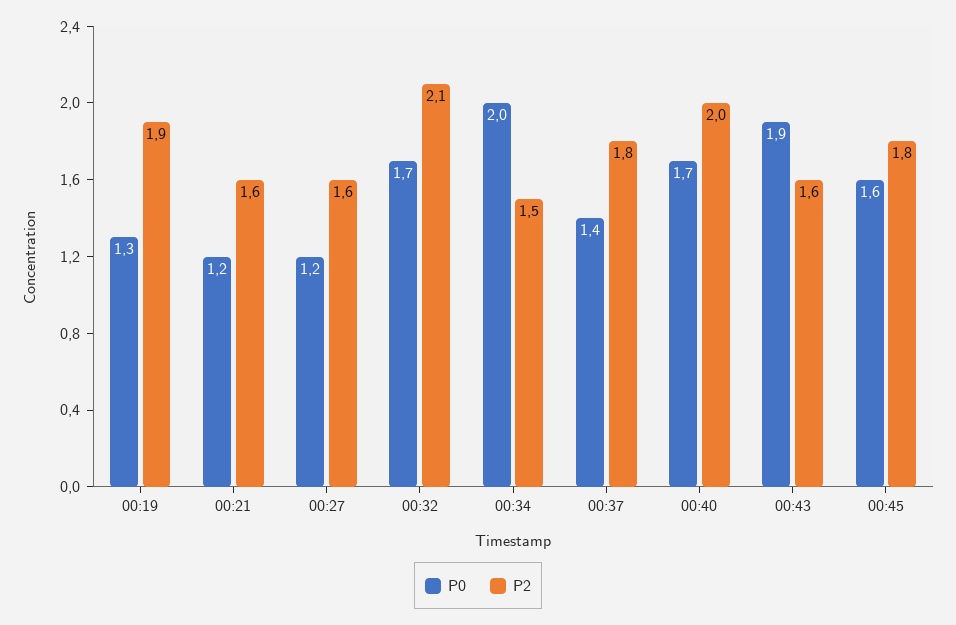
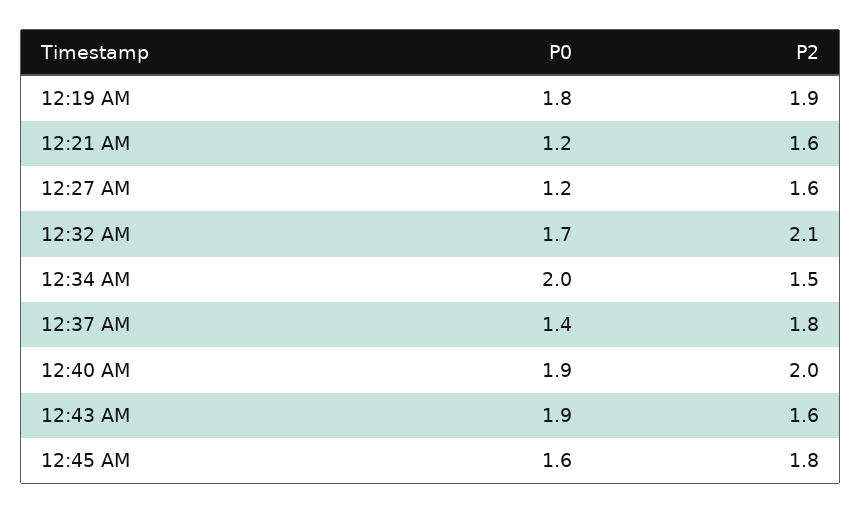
  {
    "P0": {
-     "00:19": 1.3,
+     "00:19": 1.8,
      "00:21": 1.2,
      "00:27": 1.2,
      "00:32": 1.7,
      "00:34": 2,
      "00:37": 1.4,
-     "00:40": 1.7,
+     "00:40": 1.9,
      "00:43": 1.9,
      "00:45": 1.6
    },
    "P2": {
      "00:19": 1.9,
      "00:21": 1.6,
      "00:27": 1.6,
      "00:32": 2.1,
      "00:34": 1.5,
      "00:37": 1.8,
      "00:40": 2,
      "00:43": 1.6,
      "00:45": 1.8
    }
  }

